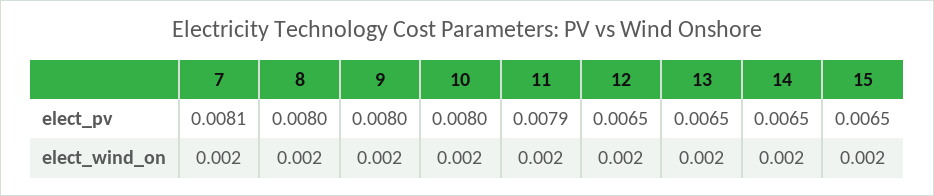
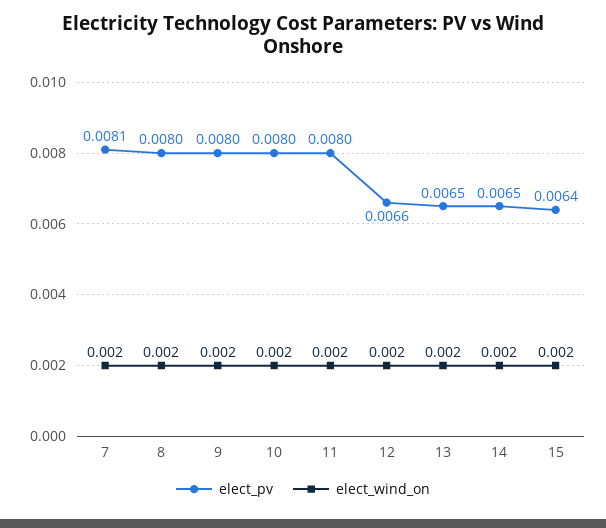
  {
    "elect_pv": {
      "7": 0.0081,
      "8": 0.008,
      "9": 0.008,
      "10": 0.008,
-     "11": 0.0079,
+     "11": 0.008,
-     "12": 0.0065,
+     "12": 0.0066,
      "13": 0.0065,
      "14": 0.0065,
-     "15": 0.0065
+     "15": 0.0064
    },
    "elect_wind_on": {
      "7": 0.002,
      "8": 0.002,
      "9": 0.002,
      "10": 0.002,
      "11": 0.002,
      "12": 0.002,
      "13": 0.002,
      "14": 0.002,
      "15": 0.002
    }
  }

